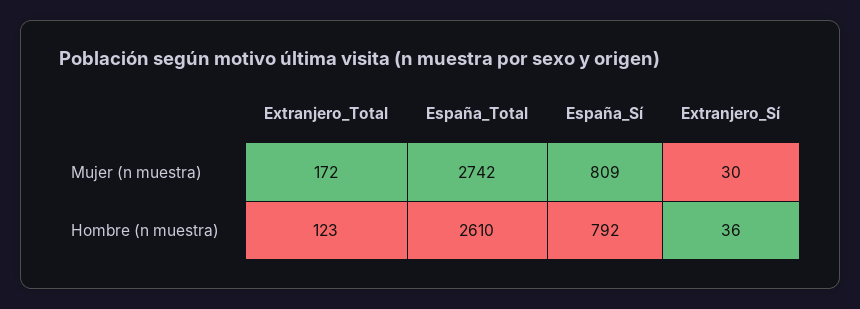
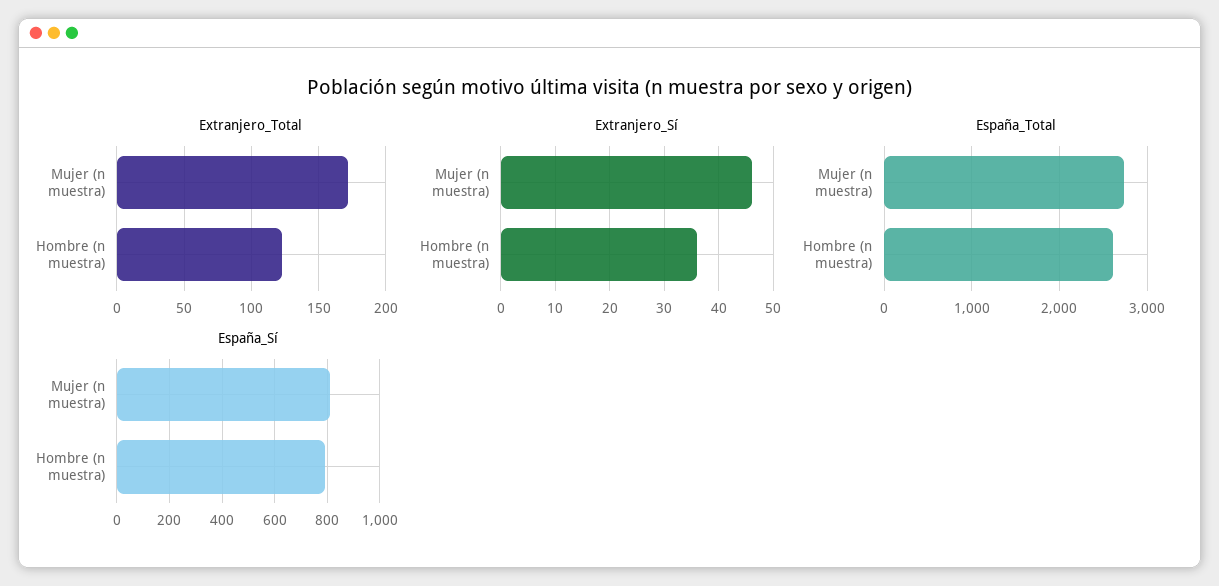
  {
    "Extranjero_Total": {
      "Mujer (n muestra)": 172,
      "Hombre (n muestra)": 123
    },
    "España_Total": {
      "Mujer (n muestra)": 2742,
      "Hombre (n muestra)": 2610
    },
    "España_Sí": {
      "Mujer (n muestra)": 809,
      "Hombre (n muestra)": 792
    },
    "Extranjero_Sí": {
-     "Mujer (n muestra)": 30,
+     "Mujer (n muestra)": 45,
      "Hombre (n muestra)": 36
    }
  }

